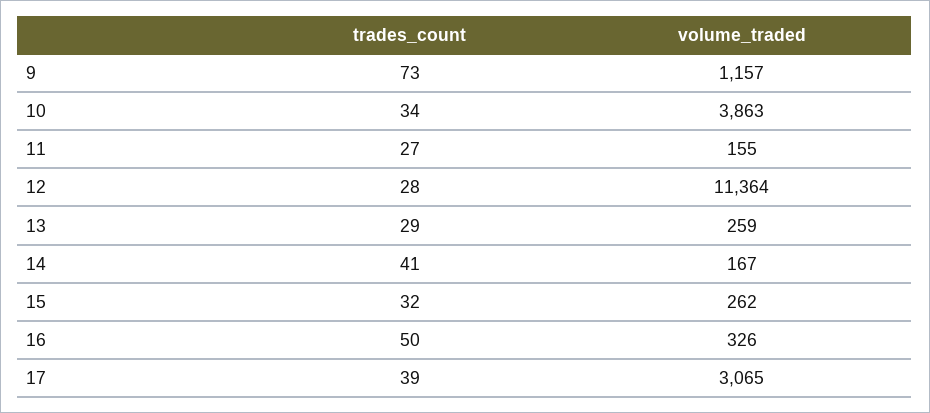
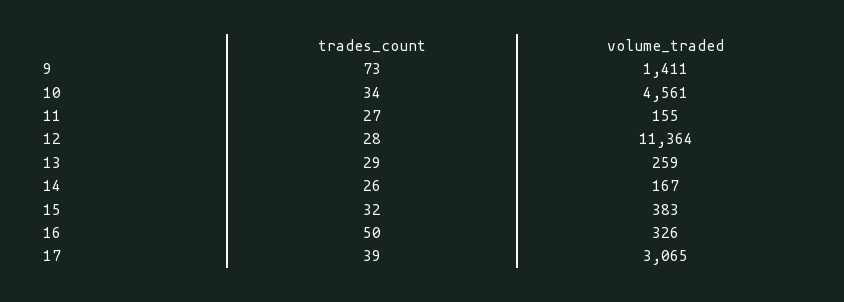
  {
    "trades_count": {
      "9": 73,
      "10": 34,
      "11": 27,
      "12": 28,
      "13": 29,
-     "14": 41,
+     "14": 26,
      "15": 32,
      "16": 50,
      "17": 39
    },
    "volume_traded": {
-     "9": 1157,
+     "9": 1411,
-     "10": 3863,
+     "10": 4561,
      "11": 155,
      "12": 11364,
      "13": 259,
      "14": 167,
-     "15": 262,
+     "15": 383,
      "16": 326,
      "17": 3065
    }
  }

